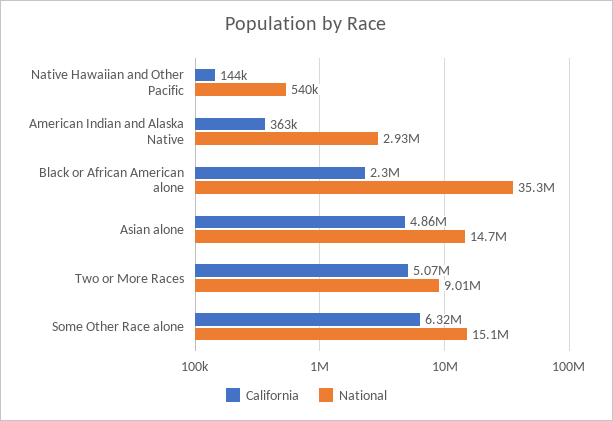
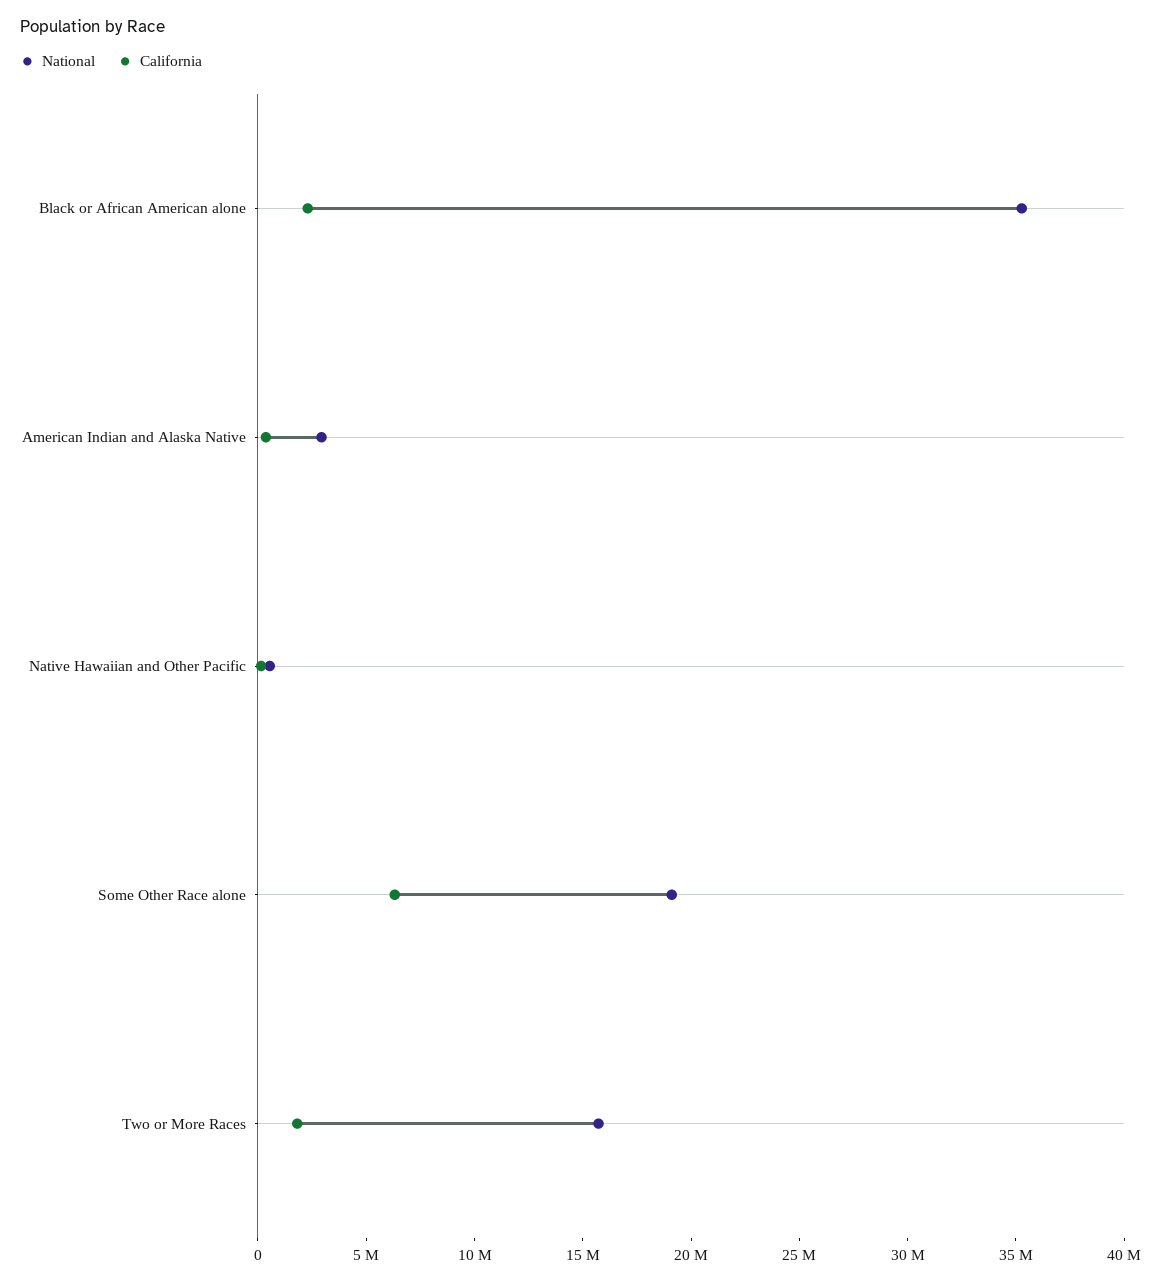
  {
    "California": {
      "Native Hawaiian and Other Pacific": 144000,
      "American Indian and Alaska Native": 363000,
      "Black or African American alone": 2300000,
-     "Asian alone": 4860000,
-     "Two or More Races": 5070000,
+     "Two or More Races": 2000000,
      "Some Other Race alone": 6320000
    },
    "National": {
      "Native Hawaiian and Other Pacific": 540000,
      "American Indian and Alaska Native": 2930000,
      "Black or African American alone": 35300000,
-     "Asian alone": 14700000,
-     "Two or More Races": 9010000,
+     "Two or More Races": 16000000,
-     "Some Other Race alone": 15100000
+     "Some Other Race alone": 19000000
    }
  }

